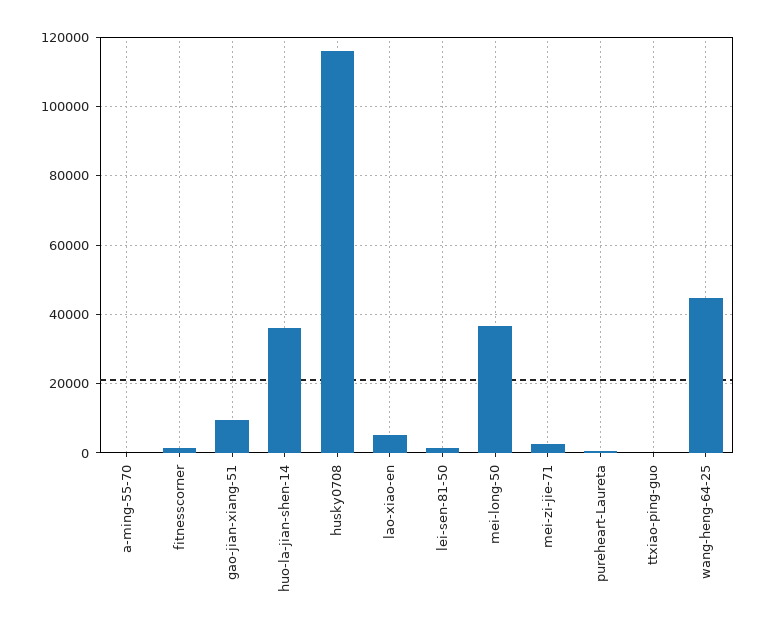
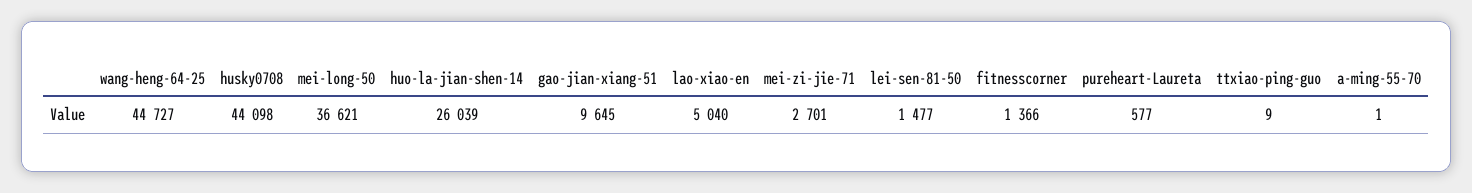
  {
    "a-ming-55-70": 1,
    "fitnesscorner": 1366,
    "gao-jian-xiang-51": 9645,
-   "huo-la-jian-shen-14": 36000,
+   "huo-la-jian-shen-14": 26039,
-   "husky0708": 116000,
+   "husky0708": 44098,
    "lao-xiao-en": 5040,
    "lei-sen-81-50": 1477,
    "mei-long-50": 36621,
    "mei-zi-jie-71": 2701,
    "pureheart-Laureta": 577,
    "ttxiao-ping-guo": 9,
    "wang-heng-64-25": 44727
  }

